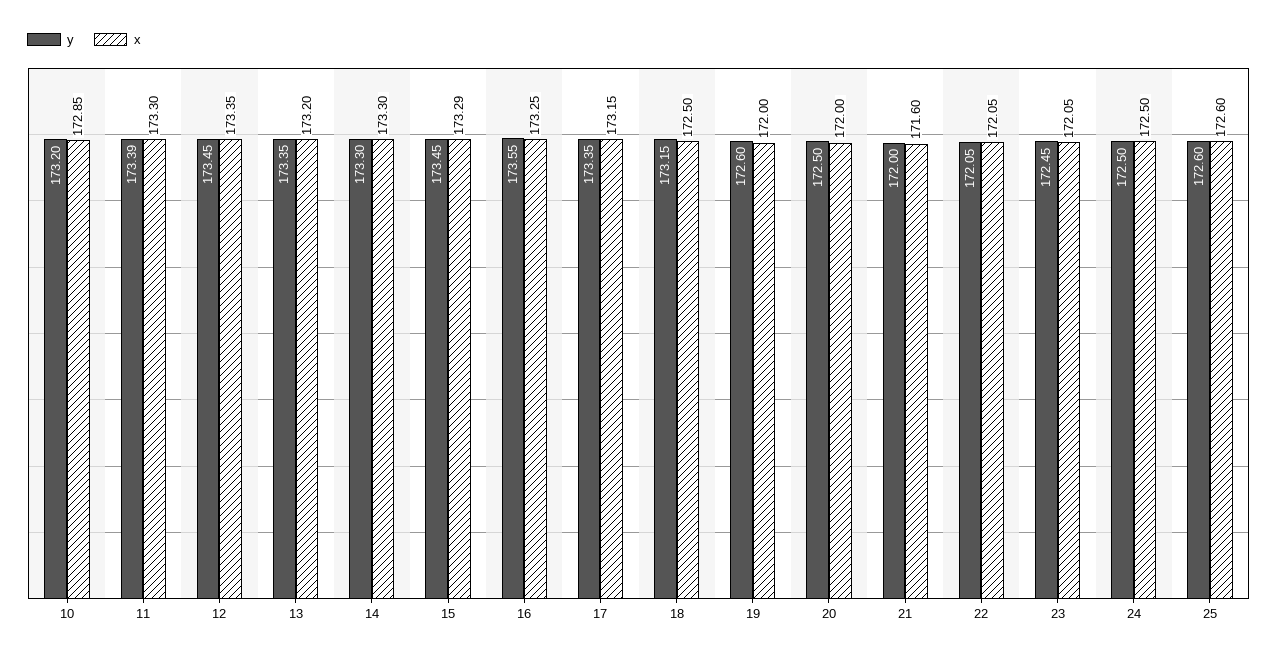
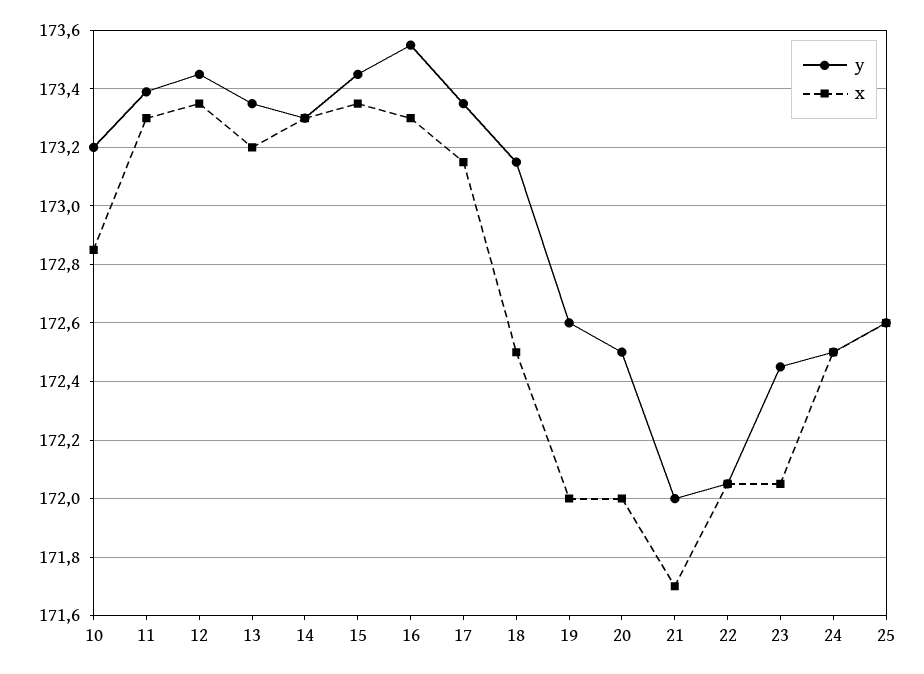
  {
    "y": {
      "10": 173.2,
      "11": 173.39,
      "12": 173.45,
      "13": 173.35,
      "14": 173.3,
      "15": 173.45,
      "16": 173.55,
      "17": 173.35,
      "18": 173.15,
      "19": 172.6,
      "20": 172.5,
      "21": 172,
      "22": 172.05,
      "23": 172.45,
      "24": 172.5,
      "25": 172.6
    },
    "x": {
      "10": 172.85,
      "11": 173.3,
      "12": 173.35,
      "13": 173.2,
      "14": 173.3,
-     "15": 173.29,
+     "15": 173.35,
-     "16": 173.25,
+     "16": 173.3,
      "17": 173.15,
      "18": 172.5,
      "19": 172,
      "20": 172,
-     "21": 171.6,
+     "21": 171.7,
      "22": 172.05,
      "23": 172.05,
      "24": 172.5,
      "25": 172.6
    }
  }

